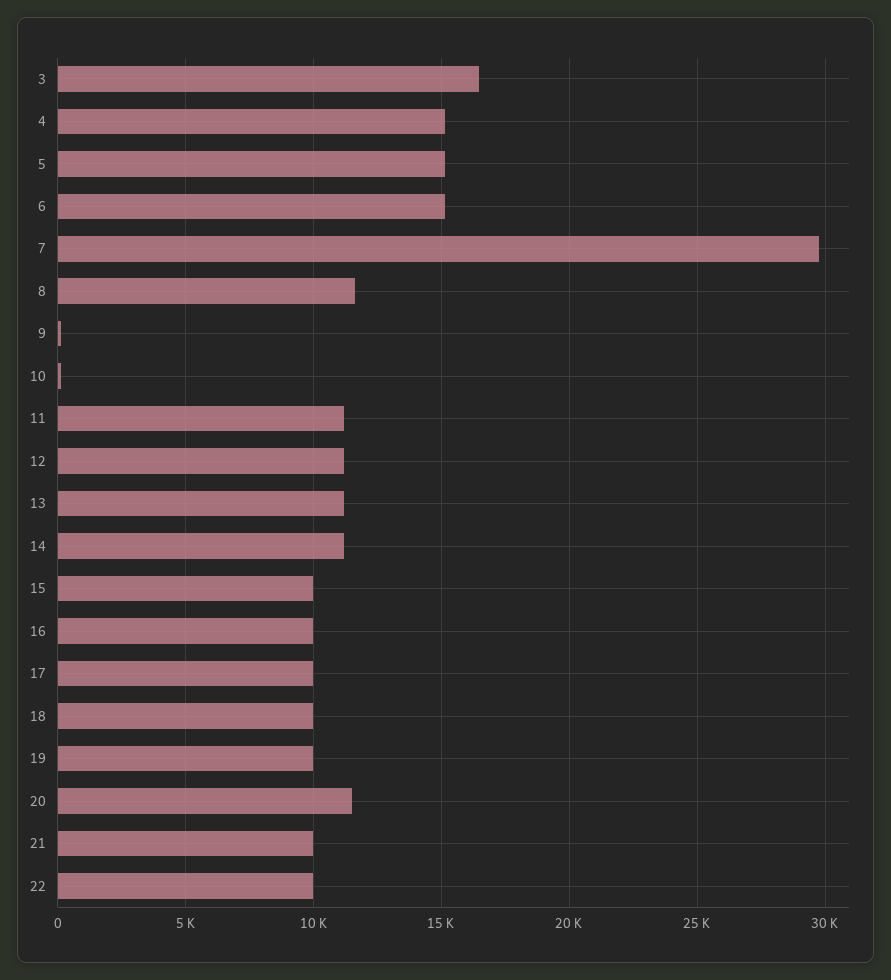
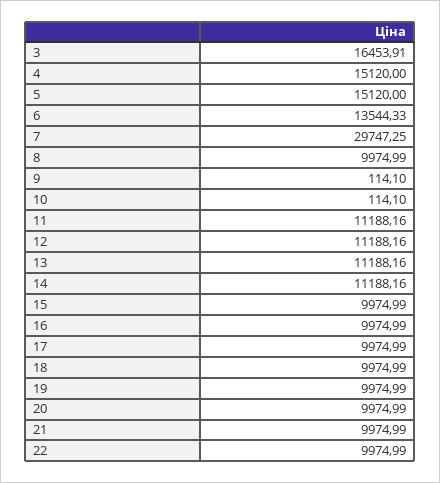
  {
    "3": 16453.91,
    "4": 15120,
    "5": 15120,
-   "6": 15000,
+   "6": 13544.33,
    "7": 29747.25,
-   "8": 11500,
+   "8": 9974.99,
    "9": 114.1,
    "10": 114.1,
    "11": 11188.16,
    "12": 11188.16,
    "13": 11188.16,
    "14": 11188.16,
    "15": 9974.99,
    "16": 9974.99,
    "17": 9974.99,
    "18": 9974.99,
    "19": 9974.99,
-   "20": 11500,
+   "20": 9974.99,
    "21": 9974.99,
    "22": 9974.99
  }

